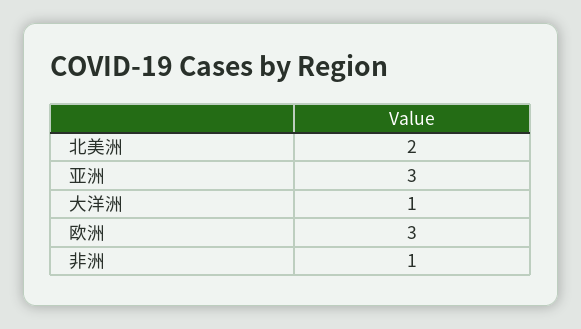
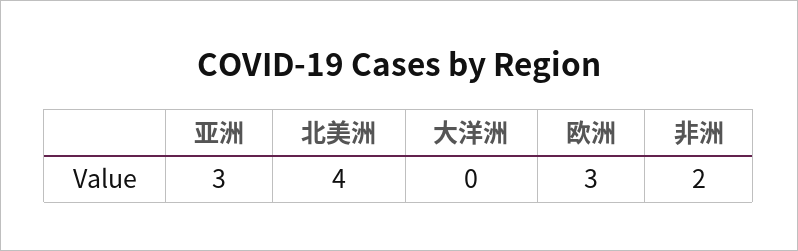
  {
-   "北美洲": 2,
+   "北美洲": 4,
    "亚洲": 3,
-   "大洋洲": 1,
+   "大洋洲": 0,
    "欧洲": 3,
-   "非洲": 1
+   "非洲": 2
  }

